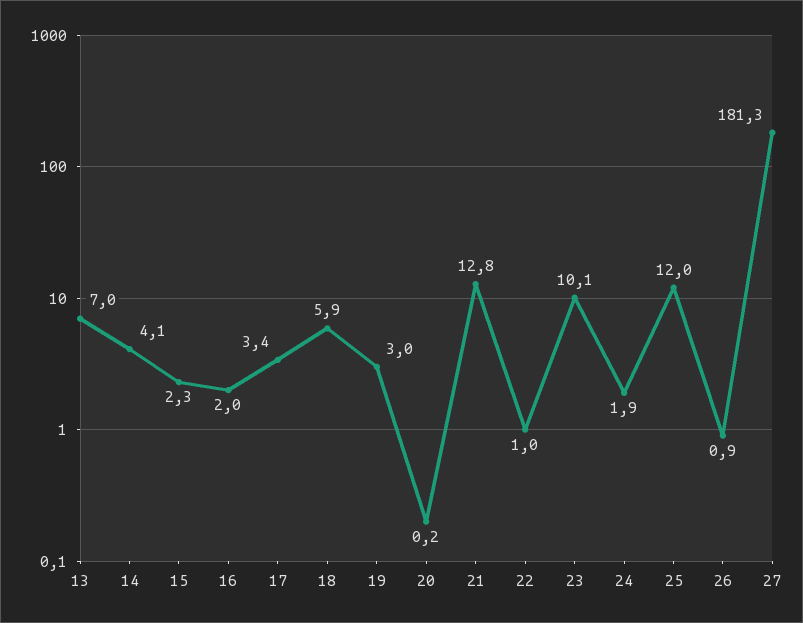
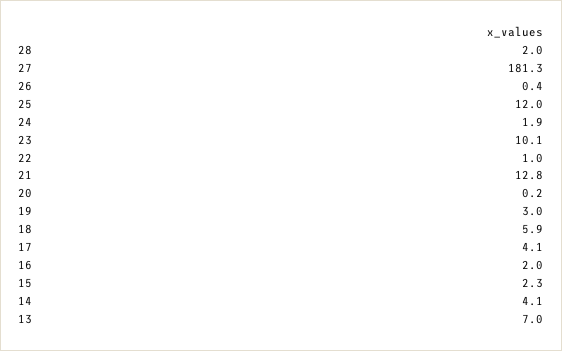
  {
    "13": 7,
    "14": 4.1,
    "15": 2.3,
    "16": 2,
-   "17": 3.4,
+   "17": 4.1,
    "18": 5.9,
    "19": 3,
    "20": 0.2,
    "21": 12.8,
    "22": 1,
    "23": 10.1,
    "24": 1.9,
    "25": 12,
-   "26": 0.9,
+   "26": 0.4,
-   "27": 181.3
+   "27": 181.3,
+   "28": 2
  }

